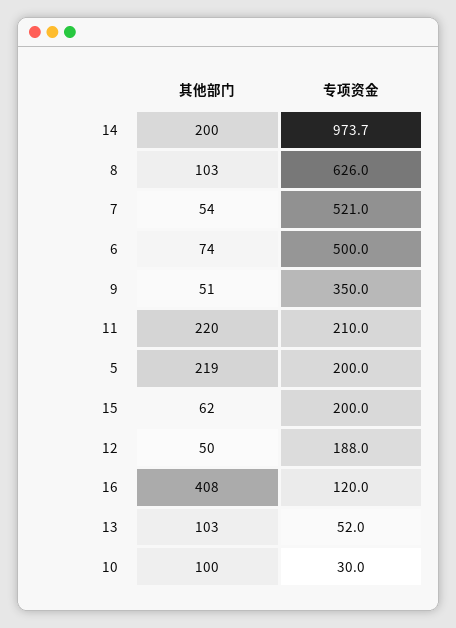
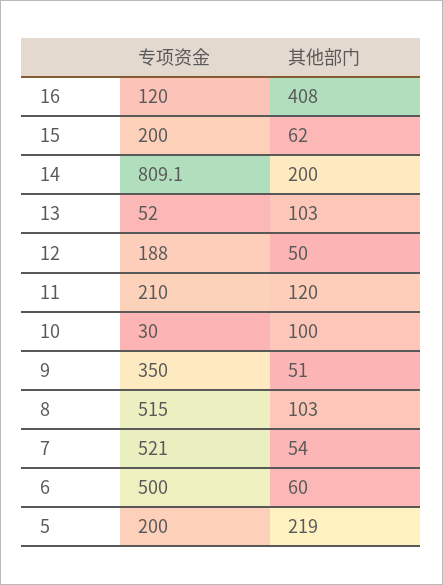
  {
    "其他部门": {
      "14": 200,
      "8": 103,
      "7": 54,
-     "6": 74,
+     "6": 60,
      "9": 51,
-     "11": 220,
+     "11": 120,
      "5": 219,
      "15": 62,
      "12": 50,
      "16": 408,
      "13": 103,
      "10": 100
    },
    "专项资金": {
-     "14": 973.7,
+     "14": 809.1,
-     "8": 626,
+     "8": 515,
      "7": 521,
      "6": 500,
      "9": 350,
      "11": 210,
      "5": 200,
      "15": 200,
      "12": 188,
      "16": 120,
      "13": 52,
      "10": 30
    }
  }

